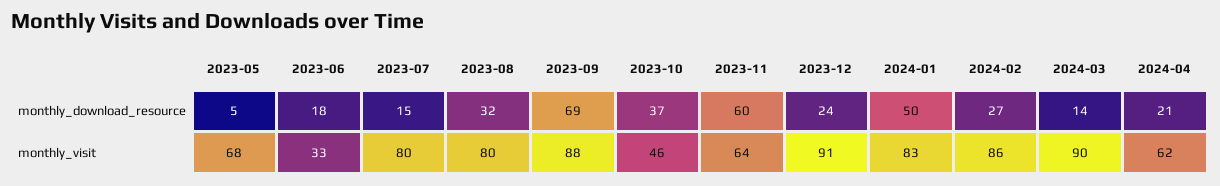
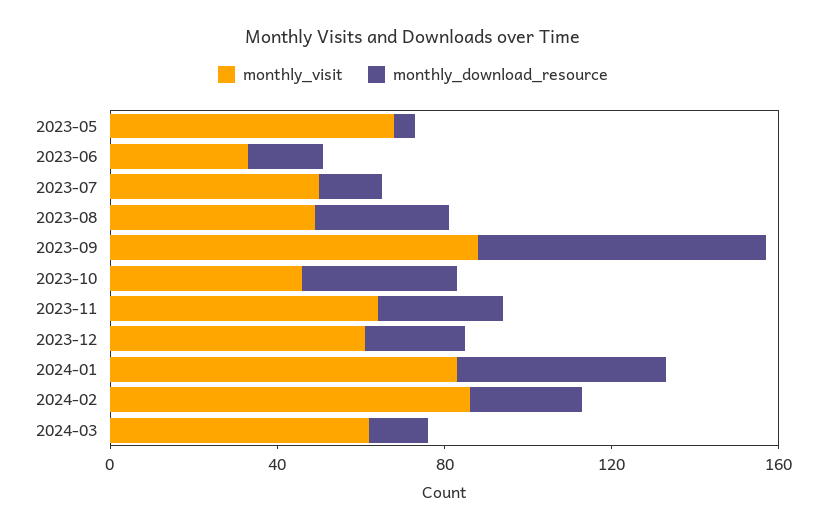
  {
    "monthly_download_resource": {
      "2023-05": 5,
      "2023-06": 18,
      "2023-07": 15,
      "2023-08": 32,
      "2023-09": 69,
      "2023-10": 37,
-     "2023-11": 60,
+     "2023-11": 30,
      "2023-12": 24,
      "2024-01": 50,
      "2024-02": 27,
-     "2024-03": 14,
+     "2024-03": 14
-     "2024-04": 21
    },
    "monthly_visit": {
      "2023-05": 68,
      "2023-06": 33,
-     "2023-07": 80,
+     "2023-07": 50,
-     "2023-08": 80,
+     "2023-08": 50,
      "2023-09": 88,
      "2023-10": 46,
      "2023-11": 64,
-     "2023-12": 91,
+     "2023-12": 60,
      "2024-01": 83,
      "2024-02": 86,
-     "2024-03": 90,
+     "2024-03": 60
-     "2024-04": 62
    }
  }

